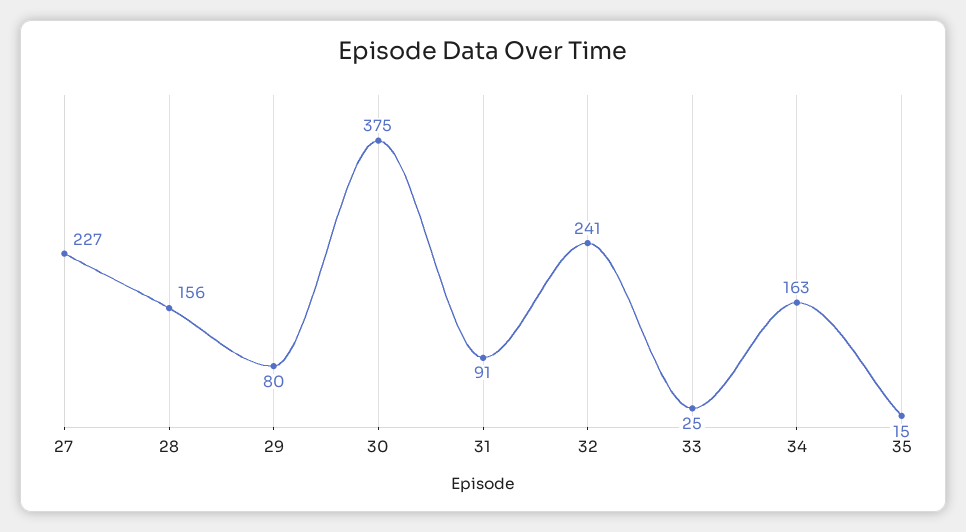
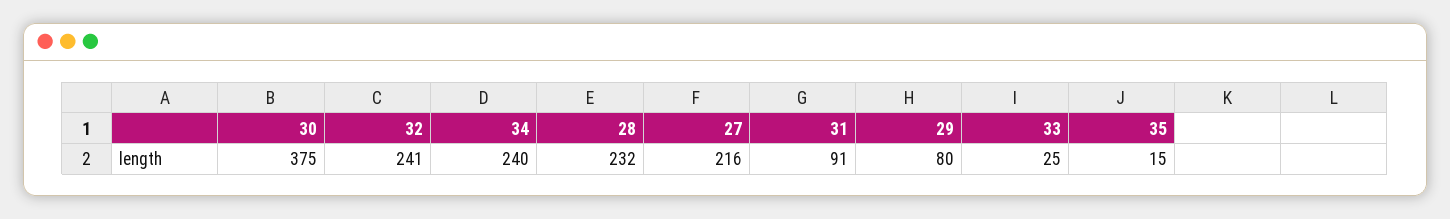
  {
-   "27": 227,
+   "27": 216,
-   "28": 156,
+   "28": 232,
    "29": 80,
    "30": 375,
    "31": 91,
    "32": 241,
    "33": 25,
-   "34": 163,
+   "34": 240,
    "35": 15
  }

